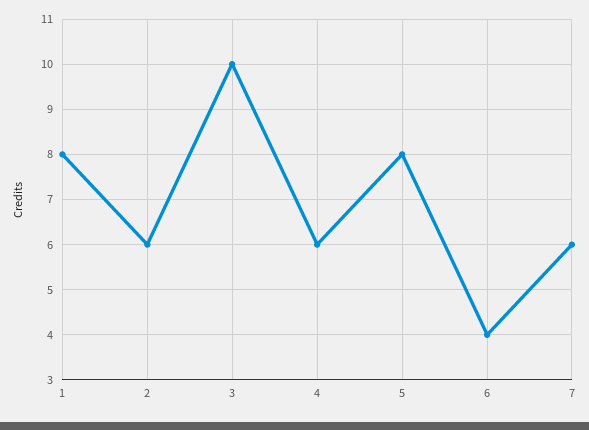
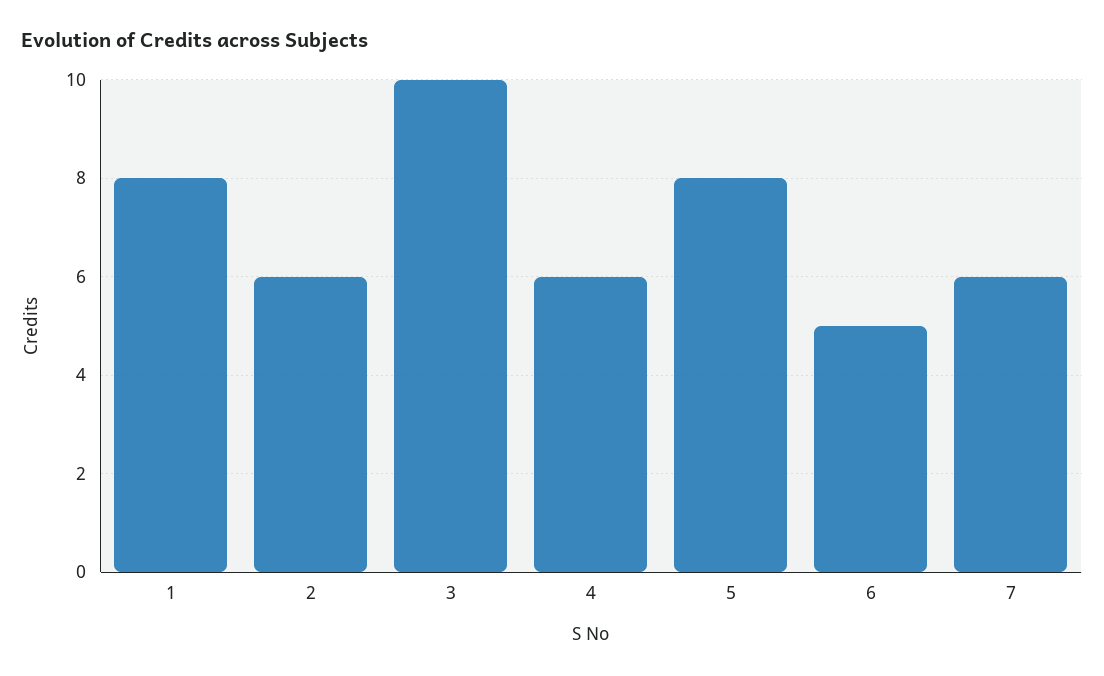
  {
    "1": 8,
    "2": 6,
    "3": 10,
    "4": 6,
    "5": 8,
-   "6": 4,
+   "6": 5,
    "7": 6
  }

